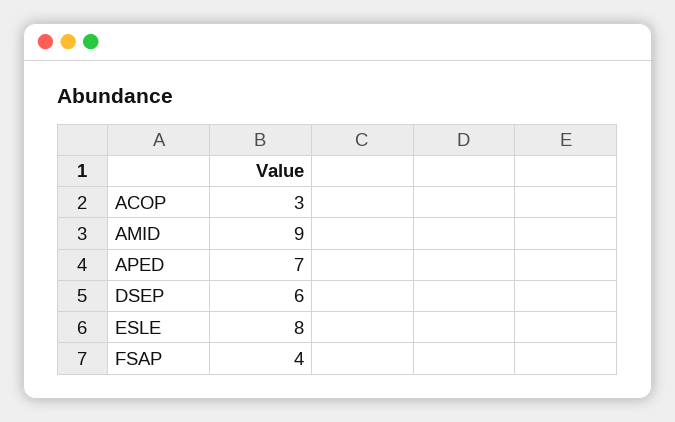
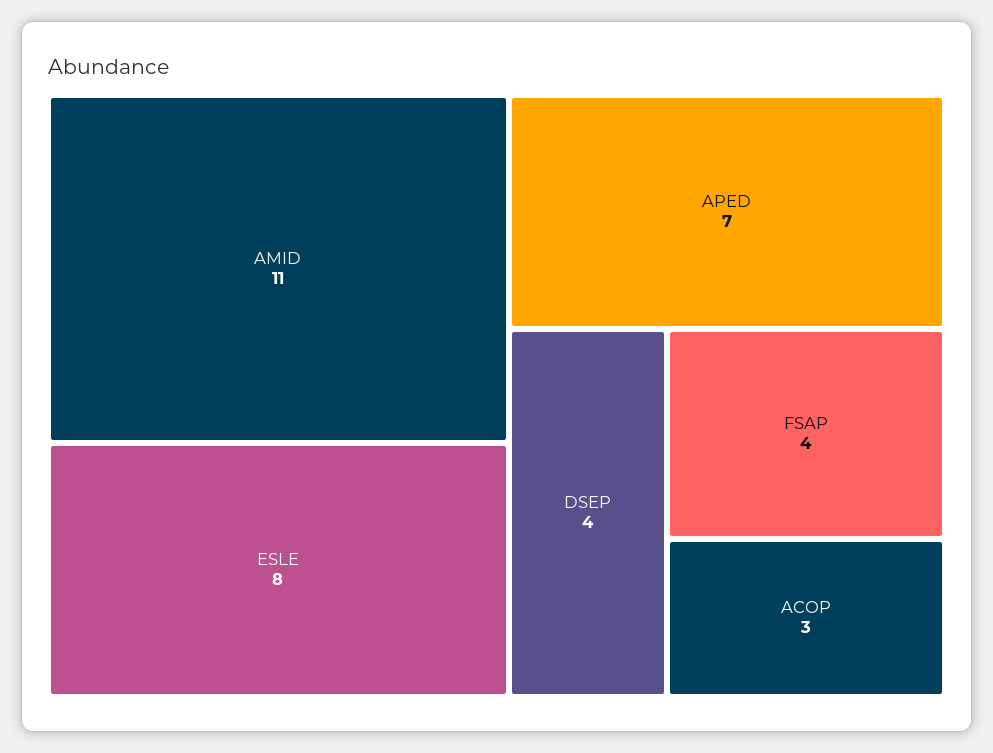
  {
    "ACOP": 3,
-   "AMID": 9,
+   "AMID": 11,
    "APED": 7,
-   "DSEP": 6,
+   "DSEP": 4,
    "ESLE": 8,
    "FSAP": 4
  }

